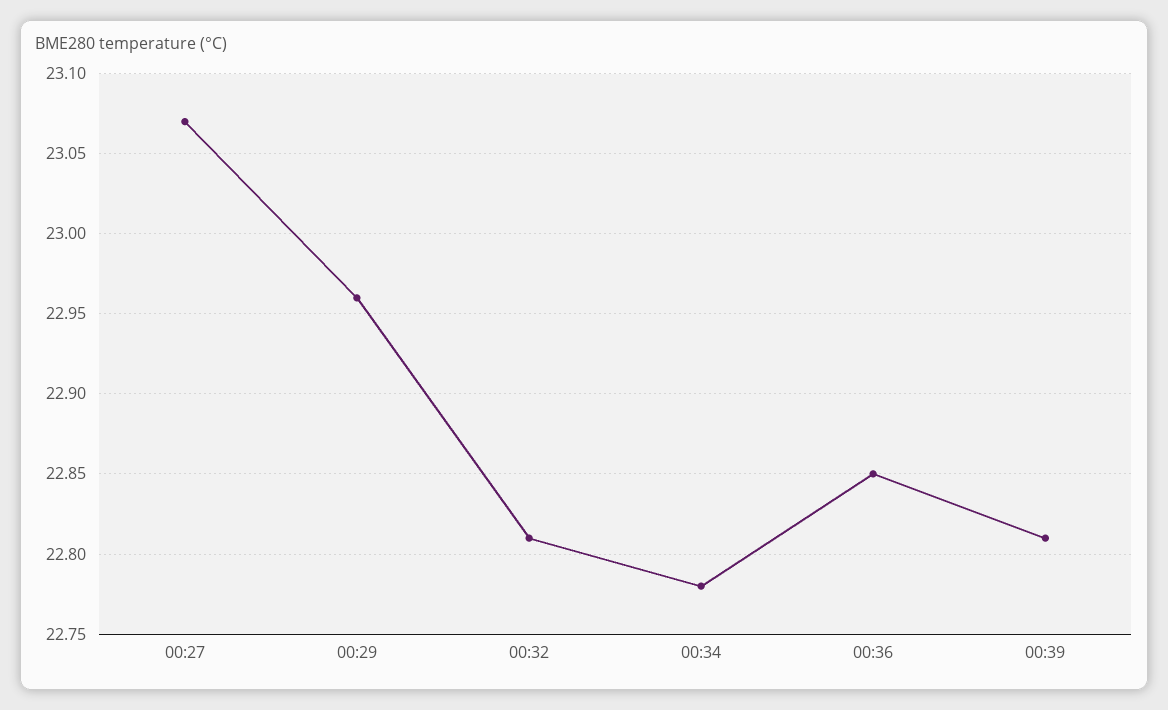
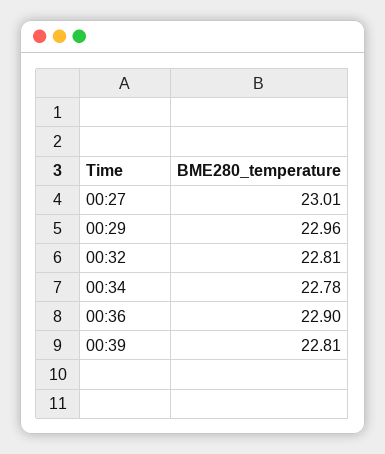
  {
-   "00:27": 23.07,
+   "00:27": 23.01,
    "00:29": 22.96,
    "00:32": 22.81,
    "00:34": 22.78,
-   "00:36": 22.85,
+   "00:36": 22.9,
    "00:39": 22.81
  }

